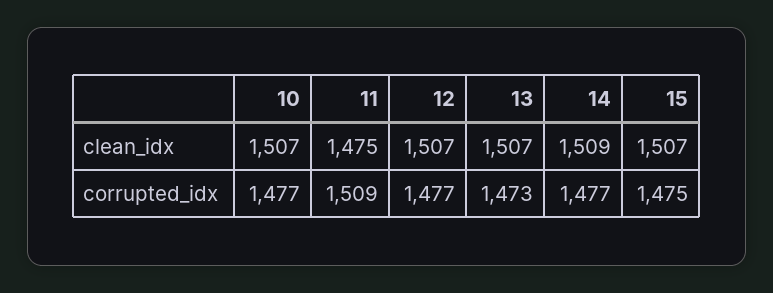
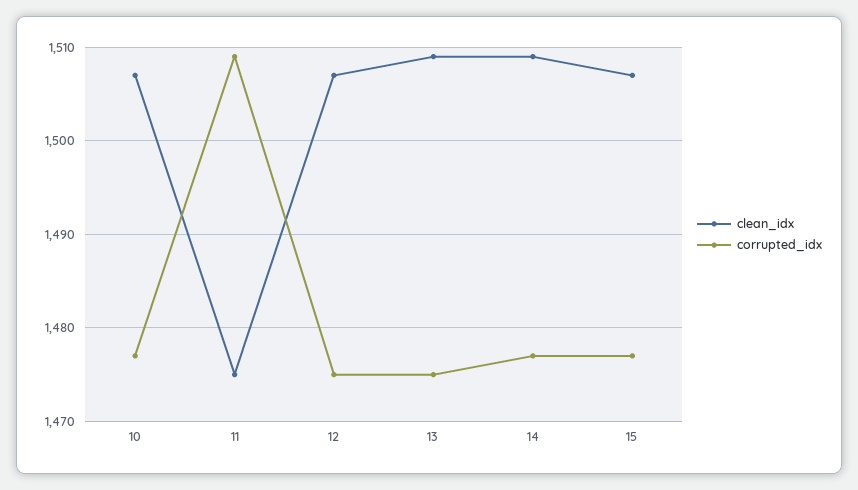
  {
    "clean_idx": {
      "10": 1507,
      "11": 1475,
      "12": 1507,
-     "13": 1507,
+     "13": 1509,
      "14": 1509,
      "15": 1507
    },
    "corrupted_idx": {
      "10": 1477,
      "11": 1509,
-     "12": 1477,
+     "12": 1475,
-     "13": 1473,
+     "13": 1475,
      "14": 1477,
-     "15": 1475
+     "15": 1477
    }
  }

